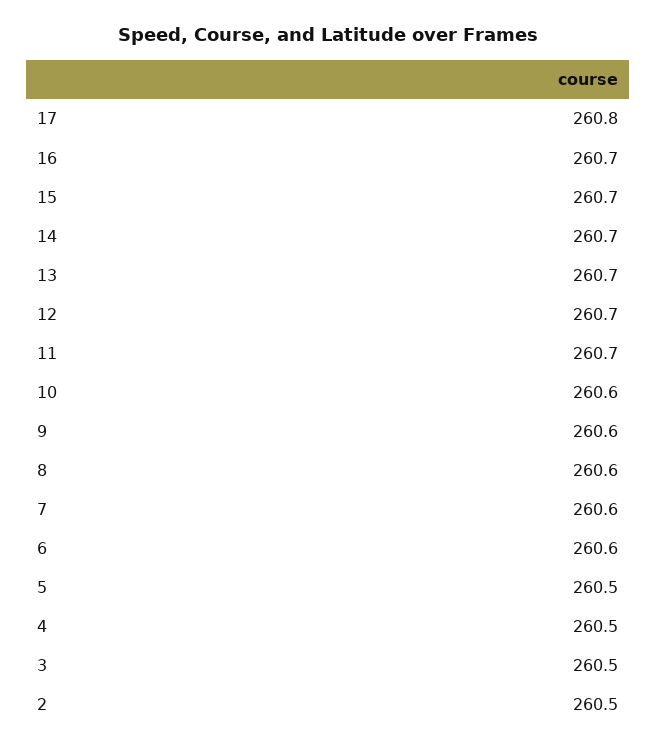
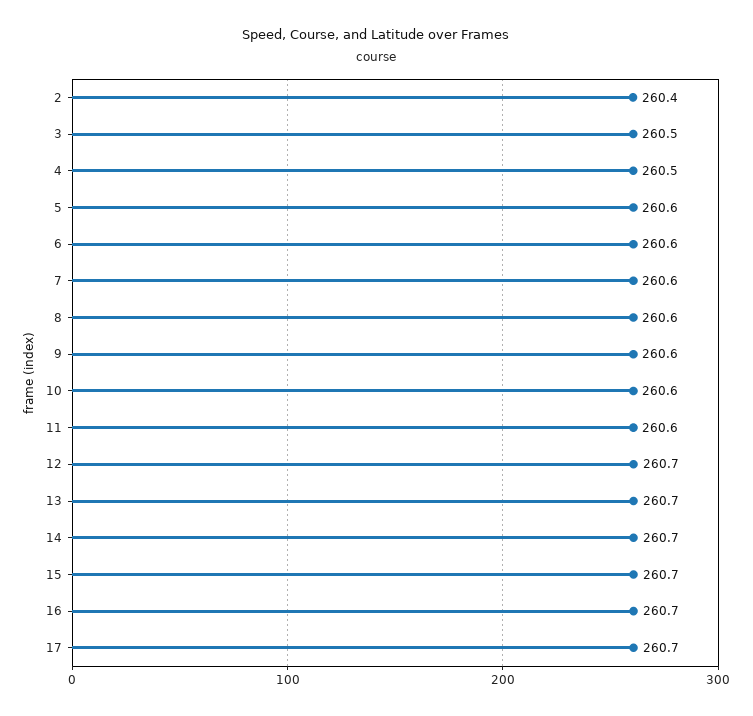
  {
-   "17": 260.8,
+   "17": 260.7,
    "16": 260.7,
    "15": 260.7,
    "14": 260.7,
    "13": 260.7,
    "12": 260.7,
-   "11": 260.7,
+   "11": 260.6,
    "10": 260.6,
    "9": 260.6,
    "8": 260.6,
    "7": 260.6,
    "6": 260.6,
-   "5": 260.5,
+   "5": 260.6,
    "4": 260.5,
    "3": 260.5,
-   "2": 260.5
+   "2": 260.4
  }

